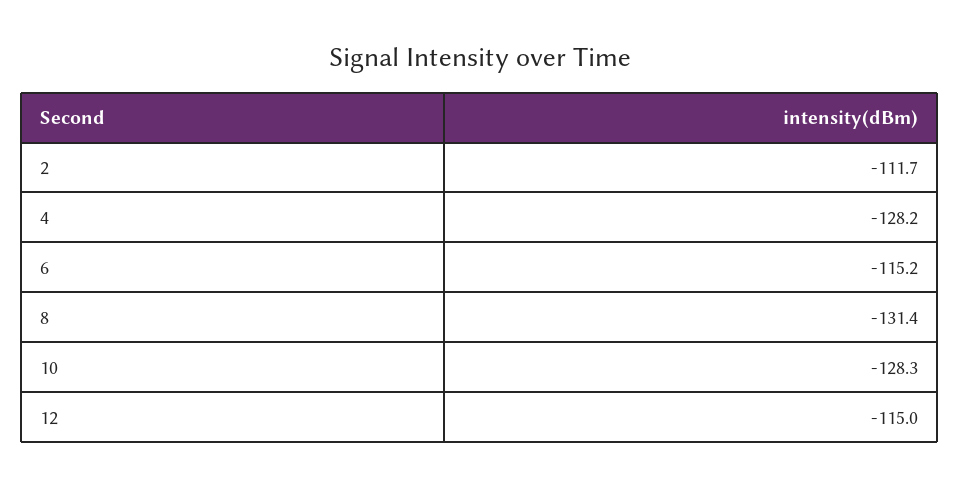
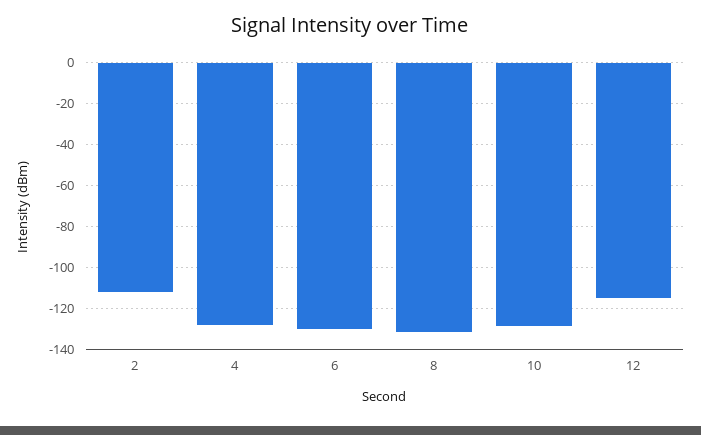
  {
    "2": -111.7,
    "4": -128.2,
-   "6": -115.2,
+   "6": -130,
    "8": -131.4,
    "10": -128.3,
    "12": -115
  }

